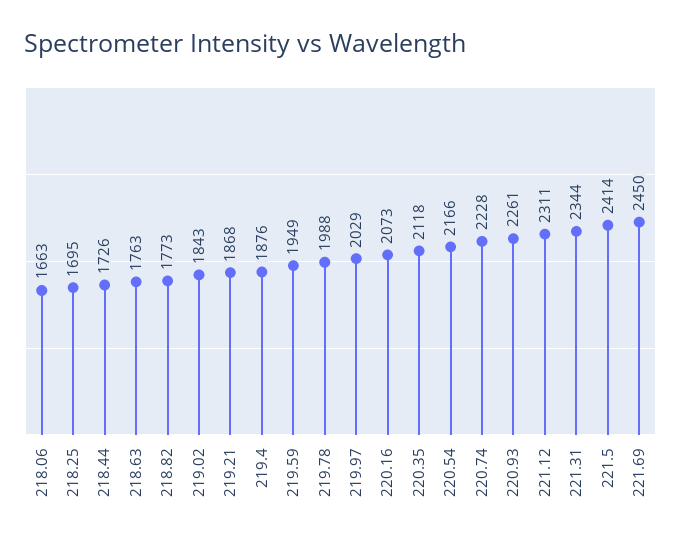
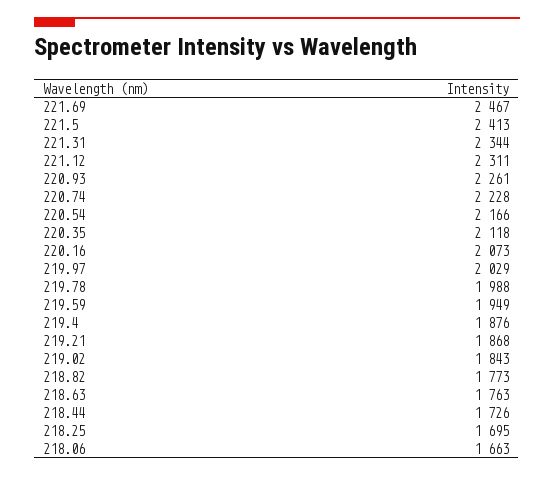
  {
    "218.06": 1663,
    "218.25": 1695,
    "218.44": 1726,
    "218.63": 1763,
    "218.82": 1773,
    "219.02": 1843,
    "219.21": 1868,
    "219.4": 1876,
    "219.59": 1949,
    "219.78": 1988,
    "219.97": 2029,
    "220.16": 2073,
    "220.35": 2118,
    "220.54": 2166,
    "220.74": 2228,
    "220.93": 2261,
    "221.12": 2311,
    "221.31": 2344,
-   "221.5": 2414,
+   "221.5": 2413,
-   "221.69": 2450
+   "221.69": 2467
  }

